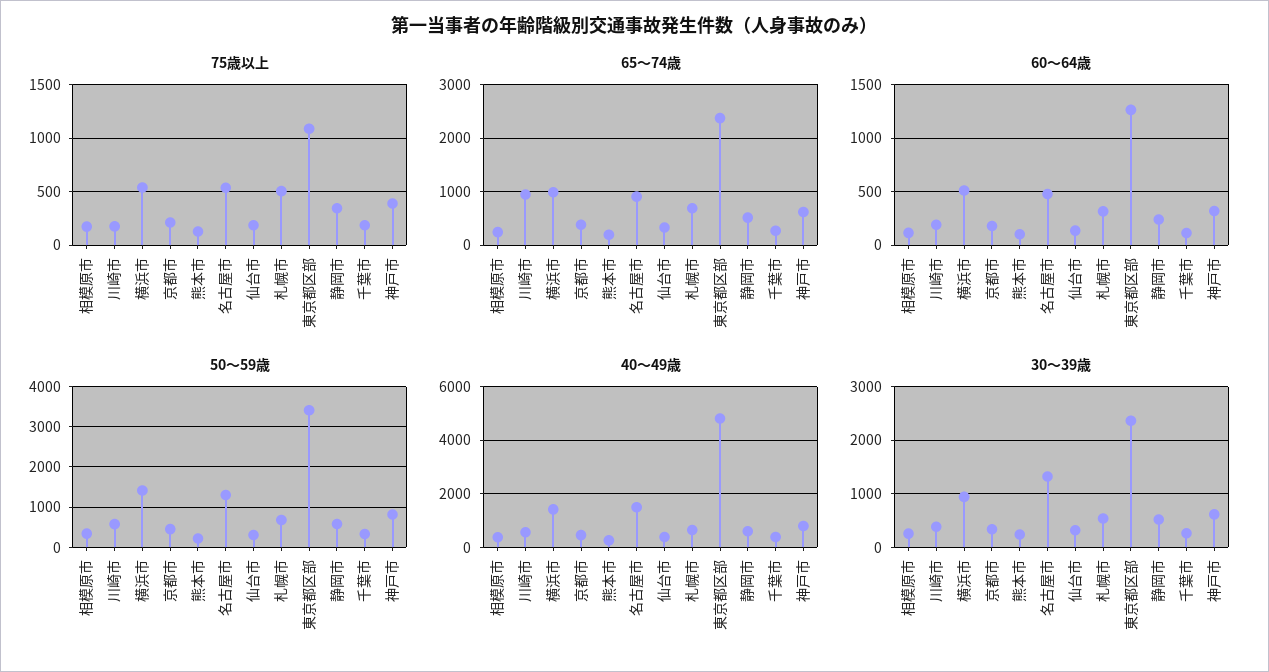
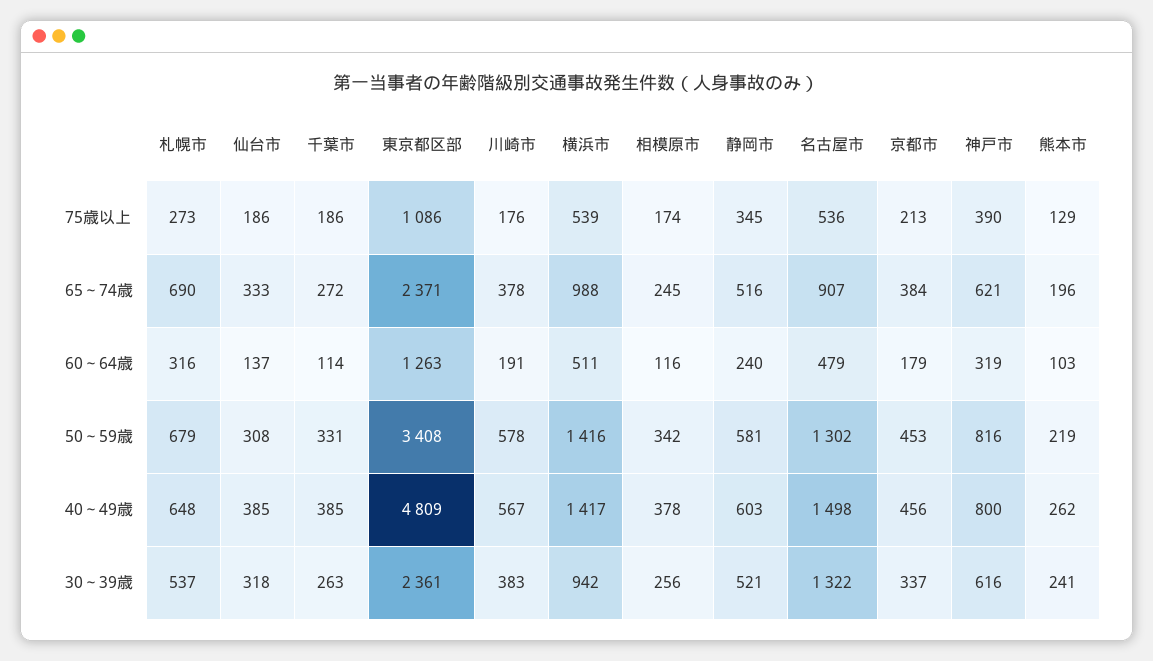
  {
    "75歳以上": {
      "相模原市": 174,
      "川崎市": 176,
      "横浜市": 539,
      "京都市": 213,
      "熊本市": 129,
      "名古屋市": 536,
      "仙台市": 186,
-     "札幌市": 500,
+     "札幌市": 273,
      "東京都区部": 1086,
      "静岡市": 345,
      "千葉市": 186,
      "神戸市": 390
    },
    "65～74歳": {
      "相模原市": 245,
-     "川崎市": 1000,
+     "川崎市": 378,
      "横浜市": 988,
      "京都市": 384,
      "熊本市": 196,
      "名古屋市": 907,
      "仙台市": 333,
      "札幌市": 690,
      "東京都区部": 2371,
      "静岡市": 516,
      "千葉市": 272,
      "神戸市": 621
    },
    "60～64歳": {
      "相模原市": 116,
      "川崎市": 191,
      "横浜市": 511,
      "京都市": 179,
      "熊本市": 103,
      "名古屋市": 479,
      "仙台市": 137,
      "札幌市": 316,
      "東京都区部": 1263,
      "静岡市": 240,
      "千葉市": 114,
      "神戸市": 319
    },
    "50～59歳": {
      "相模原市": 342,
      "川崎市": 578,
      "横浜市": 1416,
      "京都市": 453,
      "熊本市": 219,
      "名古屋市": 1302,
      "仙台市": 308,
      "札幌市": 679,
      "東京都区部": 3408,
      "静岡市": 581,
      "千葉市": 331,
      "神戸市": 816
    },
    "40～49歳": {
      "相模原市": 378,
      "川崎市": 567,
      "横浜市": 1417,
      "京都市": 456,
      "熊本市": 262,
      "名古屋市": 1498,
      "仙台市": 385,
      "札幌市": 648,
      "東京都区部": 4809,
      "静岡市": 603,
      "千葉市": 385,
      "神戸市": 800
    },
    "30～39歳": {
      "相模原市": 256,
      "川崎市": 383,
      "横浜市": 942,
      "京都市": 337,
      "熊本市": 241,
      "名古屋市": 1322,
      "仙台市": 318,
      "札幌市": 537,
      "東京都区部": 2361,
      "静岡市": 521,
      "千葉市": 263,
      "神戸市": 616
    }
  }

